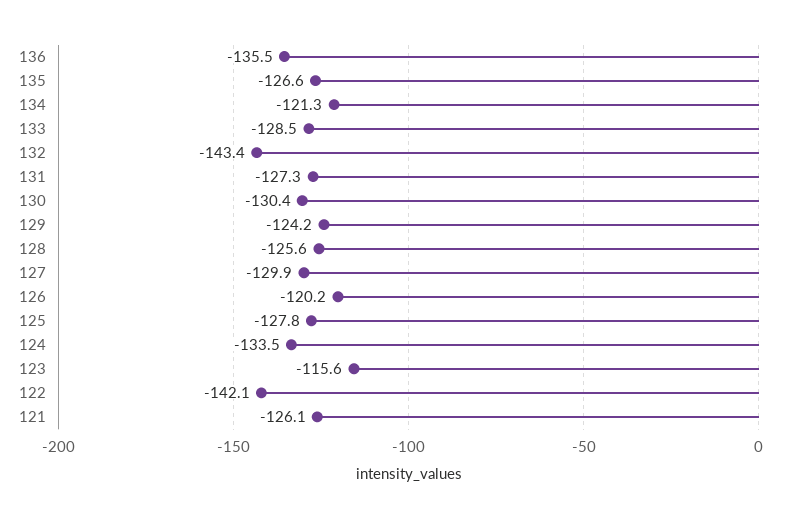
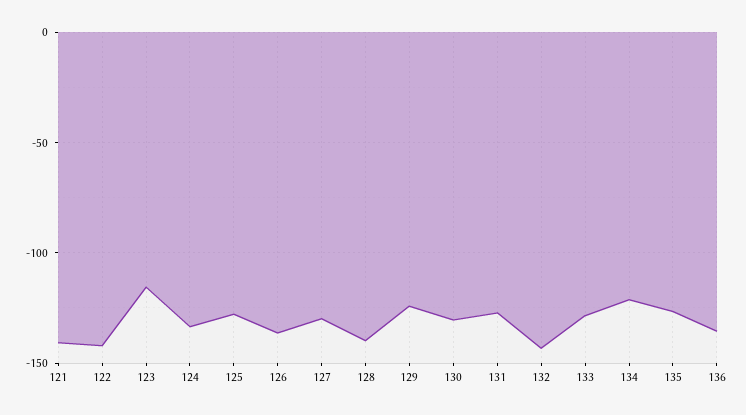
  {
    "136": -135.5,
    "135": -126.6,
    "134": -121.3,
    "133": -128.5,
    "132": -143.4,
    "131": -127.3,
    "130": -130.4,
    "129": -124.2,
-   "128": -125.6,
+   "128": -140,
    "127": -129.9,
-   "126": -120.2,
+   "126": -135,
    "125": -127.8,
    "124": -133.5,
    "123": -115.6,
    "122": -142.1,
-   "121": -126.1
+   "121": -140
  }

